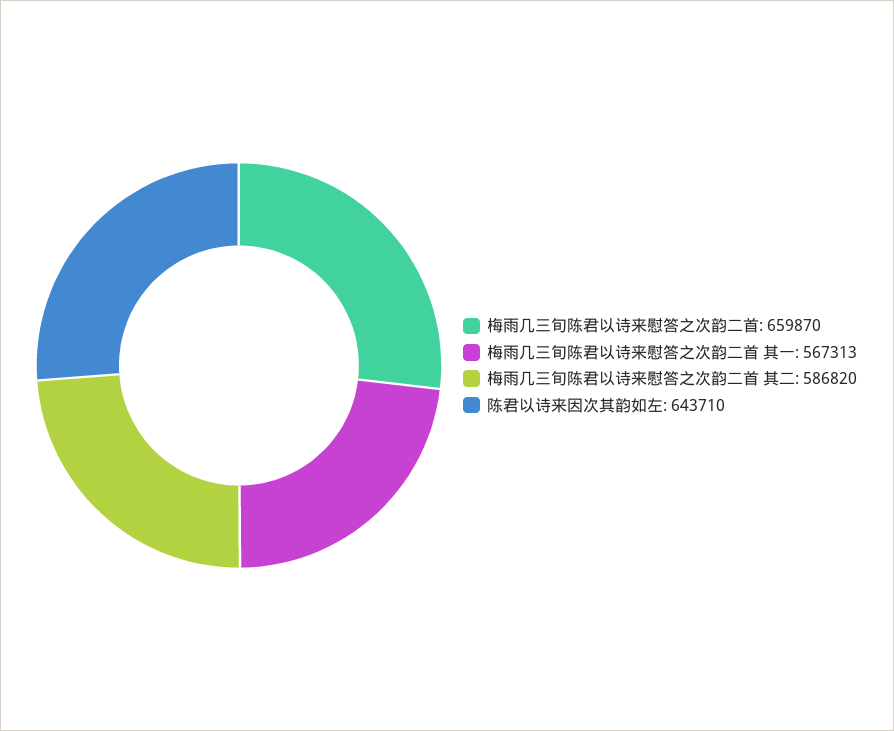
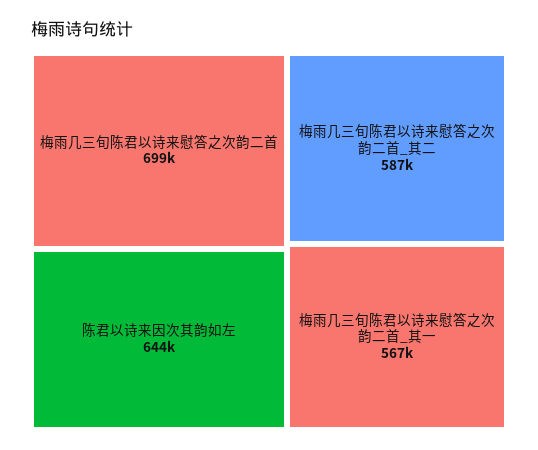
  {
-   "梅雨几三旬陈君以诗来慰答之次韵二首": 659870,
+   "梅雨几三旬陈君以诗来慰答之次韵二首": 699000,
    "梅雨几三旬陈君以诗来慰答之次韵二首 其一": 567313,
    "梅雨几三旬陈君以诗来慰答之次韵二首 其二": 586820,
    "陈君以诗来因次其韵如左": 643710
  }

